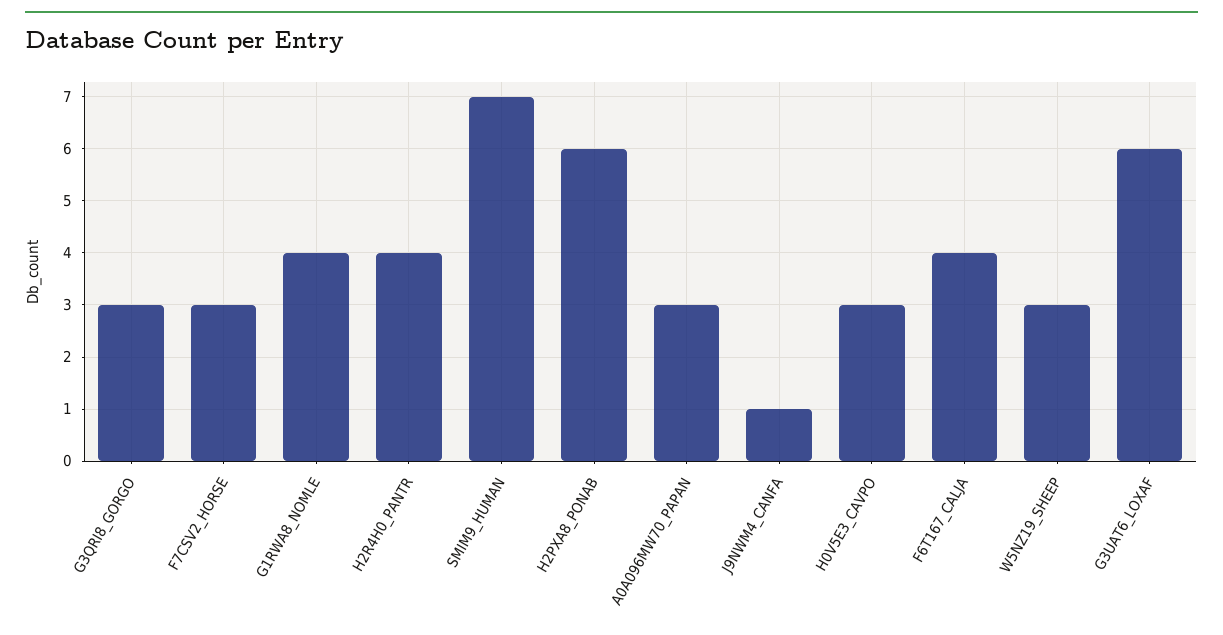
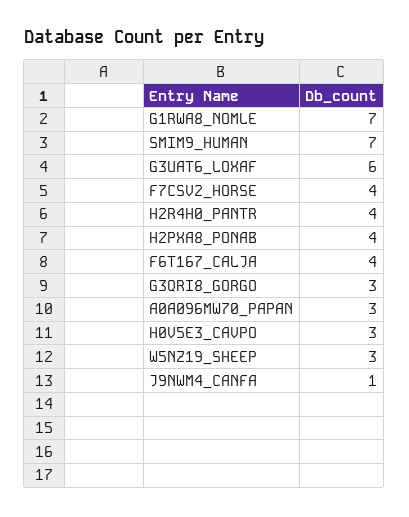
  {
    "G3QRI8_GORGO": 3,
-   "F7CSV2_HORSE": 3,
+   "F7CSV2_HORSE": 4,
-   "G1RWA8_NOMLE": 4,
+   "G1RWA8_NOMLE": 7,
    "H2R4H0_PANTR": 4,
    "SMIM9_HUMAN": 7,
-   "H2PXA8_PONAB": 6,
+   "H2PXA8_PONAB": 4,
    "A0A096MW70_PAPAN": 3,
    "J9NWM4_CANFA": 1,
    "H0V5E3_CAVPO": 3,
    "F6T167_CALJA": 4,
    "W5NZ19_SHEEP": 3,
    "G3UAT6_LOXAF": 6
  }

